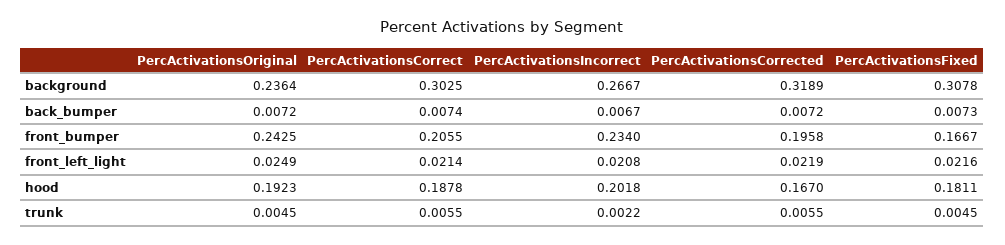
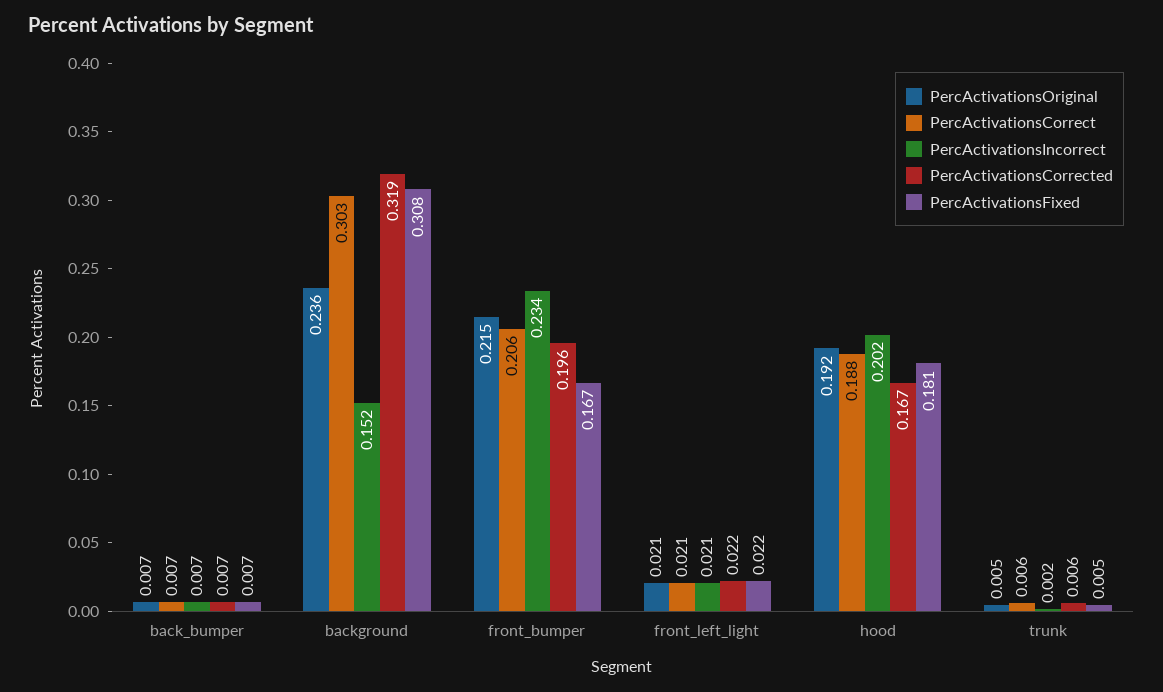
  {
    "PercActivationsOriginal": {
      "background": 0.2364,
      "back_bumper": 0.0072,
-     "front_bumper": 0.2425,
+     "front_bumper": 0.215,
-     "front_left_light": 0.0249,
+     "front_left_light": 0.021,
      "hood": 0.1923,
      "trunk": 0.0045
    },
    "PercActivationsCorrect": {
      "background": 0.3025,
      "back_bumper": 0.0074,
      "front_bumper": 0.2055,
      "front_left_light": 0.0214,
      "hood": 0.1878,
      "trunk": 0.0055
    },
    "PercActivationsIncorrect": {
-     "background": 0.2667,
+     "background": 0.152,
      "back_bumper": 0.0067,
      "front_bumper": 0.234,
      "front_left_light": 0.0208,
      "hood": 0.2018,
      "trunk": 0.0022
    },
    "PercActivationsCorrected": {
      "background": 0.3189,
      "back_bumper": 0.0072,
      "front_bumper": 0.1958,
      "front_left_light": 0.0219,
      "hood": 0.167,
      "trunk": 0.0055
    },
    "PercActivationsFixed": {
      "background": 0.3078,
      "back_bumper": 0.0073,
      "front_bumper": 0.1667,
      "front_left_light": 0.0216,
      "hood": 0.1811,
      "trunk": 0.0045
    }
  }

